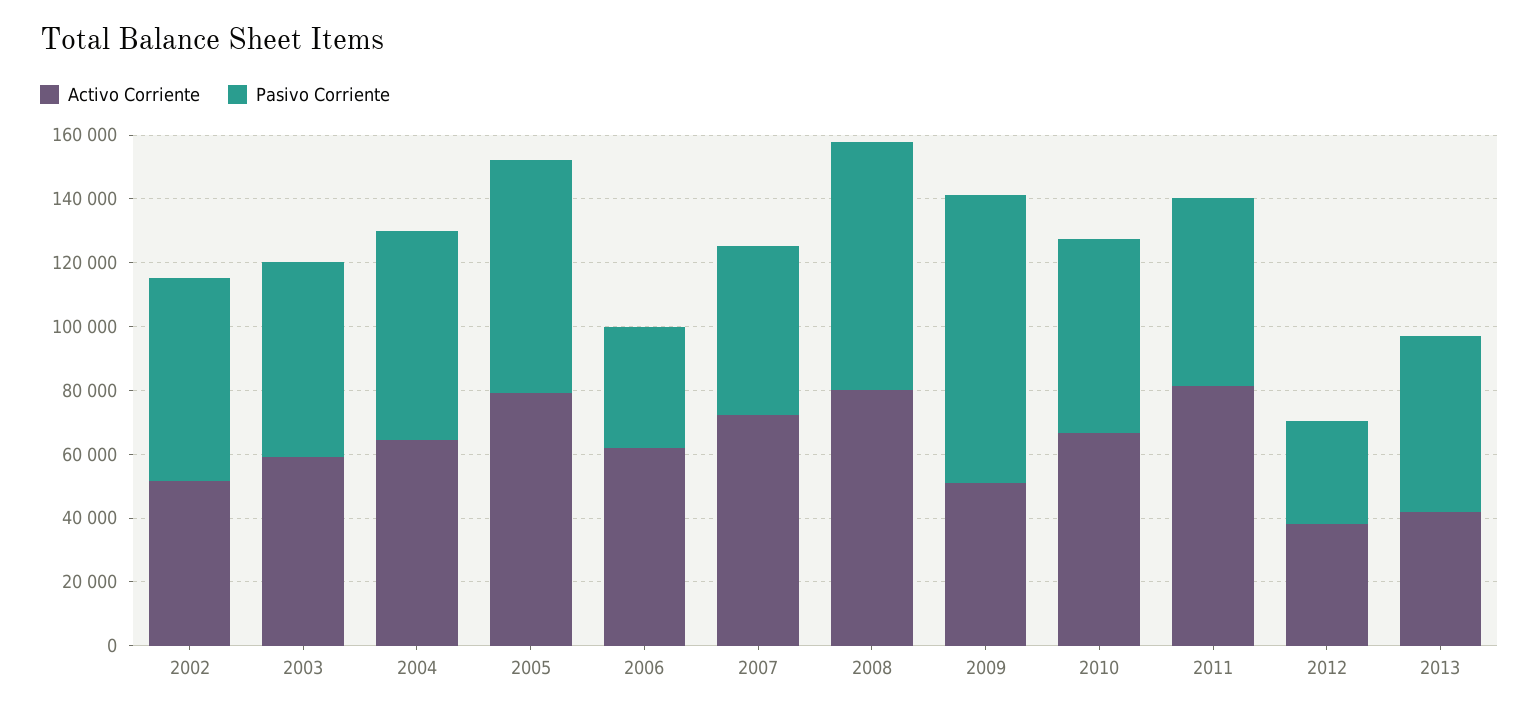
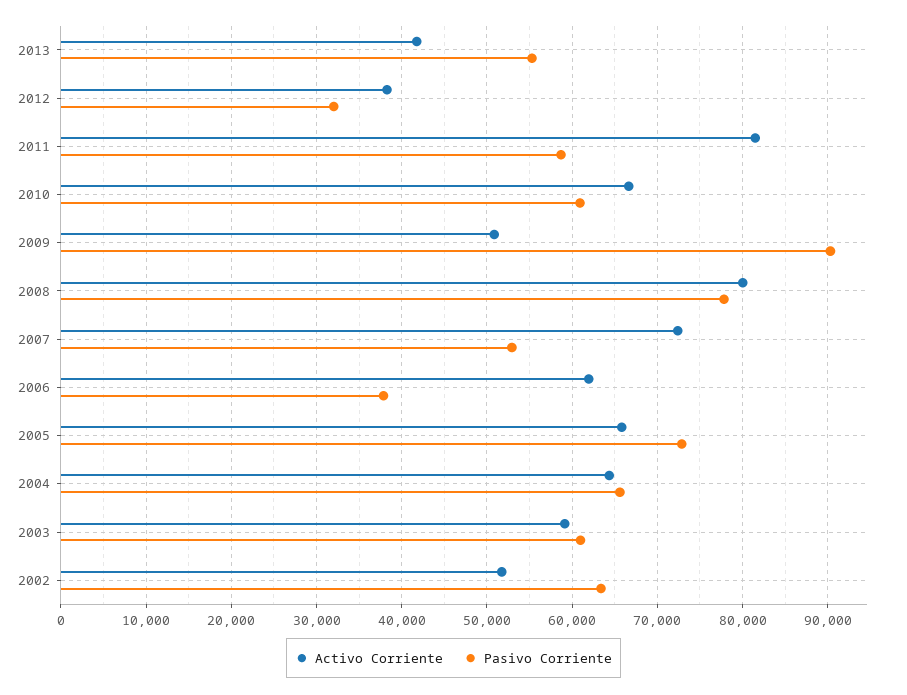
  {
    "Activo Corriente": {
      "2002": 52000,
      "2003": 59000,
      "2004": 64000,
-     "2005": 80000,
+     "2005": 66000,
      "2006": 62000,
      "2007": 72000,
      "2008": 80000,
      "2009": 51000,
      "2010": 67000,
      "2011": 81000,
      "2012": 38000,
      "2013": 42000
    },
    "Pasivo Corriente": {
      "2002": 63000,
      "2003": 61000,
      "2004": 66000,
      "2005": 73000,
      "2006": 38000,
      "2007": 53000,
      "2008": 78000,
      "2009": 90000,
      "2010": 61000,
      "2011": 59000,
      "2012": 32000,
      "2013": 55000
    }
  }

